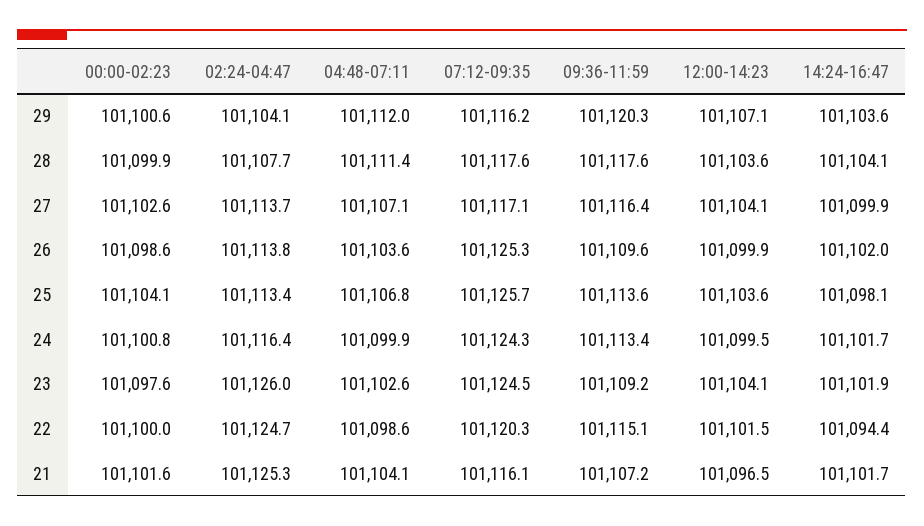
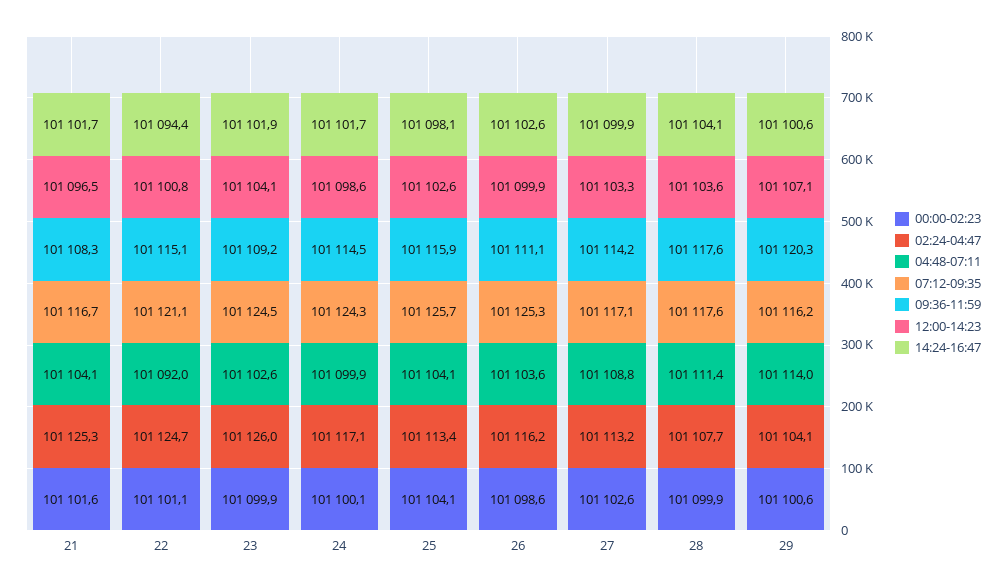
  {
    "00:00-02:23": {
      "29": 101100.6,
      "28": 101099.9,
      "27": 101102.6,
      "26": 101098.6,
      "25": 101104.1,
-     "24": 101100.8,
+     "24": 101100.1,
-     "23": 101097.6,
+     "23": 101099.9,
-     "22": 101100,
+     "22": 101101.1,
      "21": 101101.6
    },
    "02:24-04:47": {
      "29": 101104.1,
      "28": 101107.7,
-     "27": 101113.7,
+     "27": 101113.2,
-     "26": 101113.8,
+     "26": 101116.2,
      "25": 101113.4,
-     "24": 101116.4,
+     "24": 101117.1,
      "23": 101126,
      "22": 101124.7,
      "21": 101125.3
    },
    "04:48-07:11": {
-     "29": 101112,
+     "29": 101114,
      "28": 101111.4,
-     "27": 101107.1,
+     "27": 101108.8,
      "26": 101103.6,
-     "25": 101106.8,
+     "25": 101104.1,
      "24": 101099.9,
      "23": 101102.6,
-     "22": 101098.6,
+     "22": 101092,
      "21": 101104.1
    },
    "07:12-09:35": {
      "29": 101116.2,
      "28": 101117.6,
      "27": 101117.1,
      "26": 101125.3,
      "25": 101125.7,
      "24": 101124.3,
      "23": 101124.5,
-     "22": 101120.3,
+     "22": 101121.1,
-     "21": 101116.1
+     "21": 101116.7
    },
    "09:36-11:59": {
      "29": 101120.3,
      "28": 101117.6,
-     "27": 101116.4,
+     "27": 101114.2,
-     "26": 101109.6,
+     "26": 101111.1,
-     "25": 101113.6,
+     "25": 101115.9,
-     "24": 101113.4,
+     "24": 101114.5,
      "23": 101109.2,
      "22": 101115.1,
-     "21": 101107.2
+     "21": 101108.3
    },
    "12:00-14:23": {
      "29": 101107.1,
      "28": 101103.6,
-     "27": 101104.1,
+     "27": 101103.3,
      "26": 101099.9,
-     "25": 101103.6,
+     "25": 101102.6,
-     "24": 101099.5,
+     "24": 101098.6,
      "23": 101104.1,
-     "22": 101101.5,
+     "22": 101100.8,
      "21": 101096.5
    },
    "14:24-16:47": {
-     "29": 101103.6,
+     "29": 101100.6,
      "28": 101104.1,
      "27": 101099.9,
-     "26": 101102,
+     "26": 101102.6,
      "25": 101098.1,
      "24": 101101.7,
      "23": 101101.9,
      "22": 101094.4,
      "21": 101101.7
    }
  }

